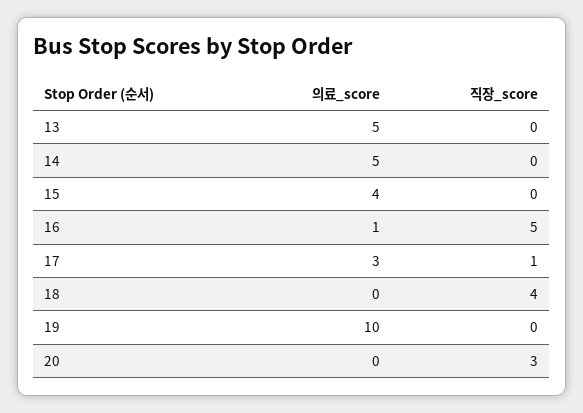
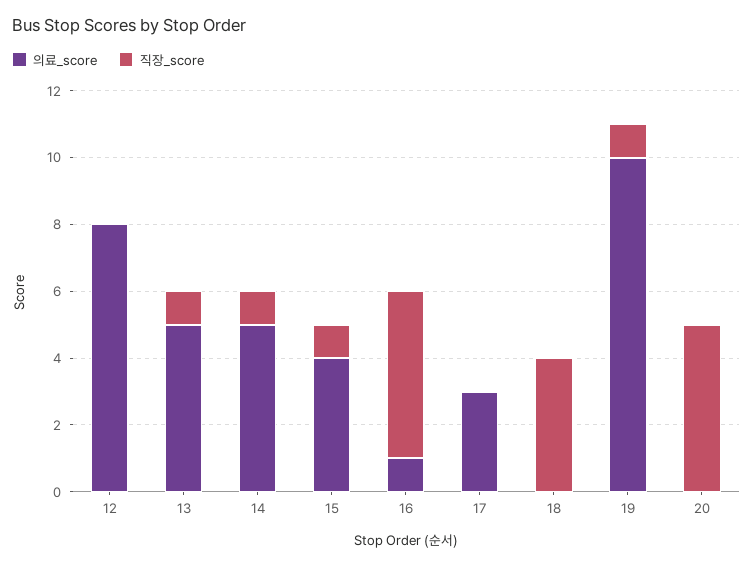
  {
    "의료_score": {
      "13": 5,
      "14": 5,
      "15": 4,
      "16": 1,
      "17": 3,
      "18": 0,
      "19": 10,
-     "20": 0
+     "20": 0,
+     "12": 8
    },
    "직장_score": {
-     "13": 0,
+     "13": 1,
-     "14": 0,
+     "14": 1,
-     "15": 0,
+     "15": 1,
      "16": 5,
-     "17": 1,
+     "17": 0,
      "18": 4,
-     "19": 0,
+     "19": 1,
-     "20": 3
+     "20": 5,
+     "12": 0
    }
  }

